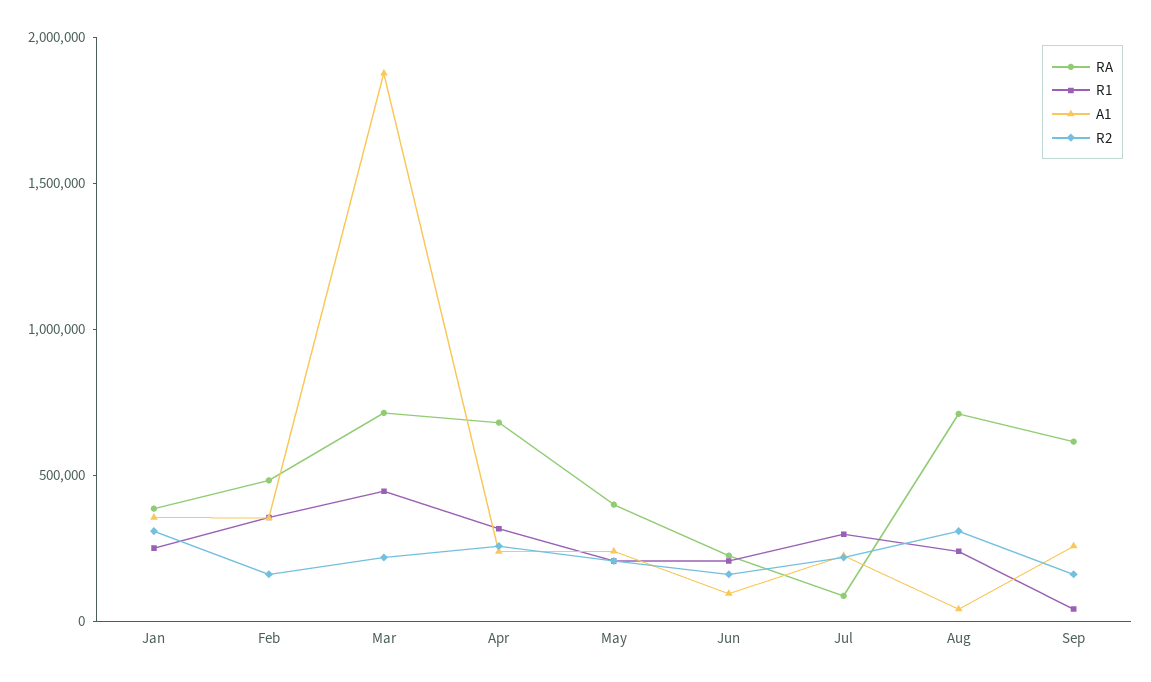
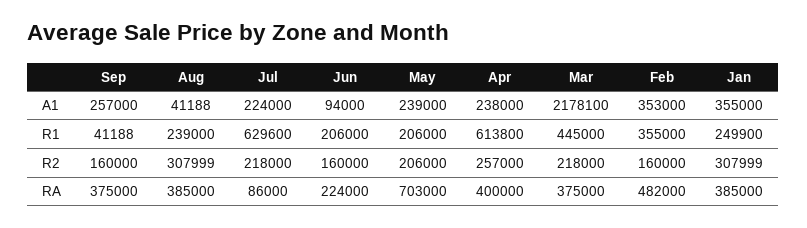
  {
    "RA": {
      "Jan": 385000,
      "Feb": 482000,
-     "Mar": 700000,
+     "Mar": 375000,
-     "Apr": 700000,
+     "Apr": 400000,
-     "May": 400000,
+     "May": 703000,
      "Jun": 224000,
      "Jul": 86000,
-     "Aug": 700000,
+     "Aug": 385000,
-     "Sep": 600000
+     "Sep": 375000
    },
    "R1": {
      "Jan": 249900,
      "Feb": 355000,
      "Mar": 445000,
-     "Apr": 300000,
+     "Apr": 613800,
      "May": 206000,
      "Jun": 206000,
-     "Jul": 300000,
+     "Jul": 629600,
      "Aug": 239000,
      "Sep": 41188
    },
    "A1": {
      "Jan": 355000,
      "Feb": 353000,
-     "Mar": 1900000,
+     "Mar": 2178100,
      "Apr": 238000,
      "May": 239000,
      "Jun": 94000,
      "Jul": 224000,
      "Aug": 41188,
      "Sep": 257000
    },
    "R2": {
      "Jan": 307999,
      "Feb": 160000,
      "Mar": 218000,
      "Apr": 257000,
      "May": 206000,
      "Jun": 160000,
      "Jul": 218000,
      "Aug": 307999,
      "Sep": 160000
    }
  }

